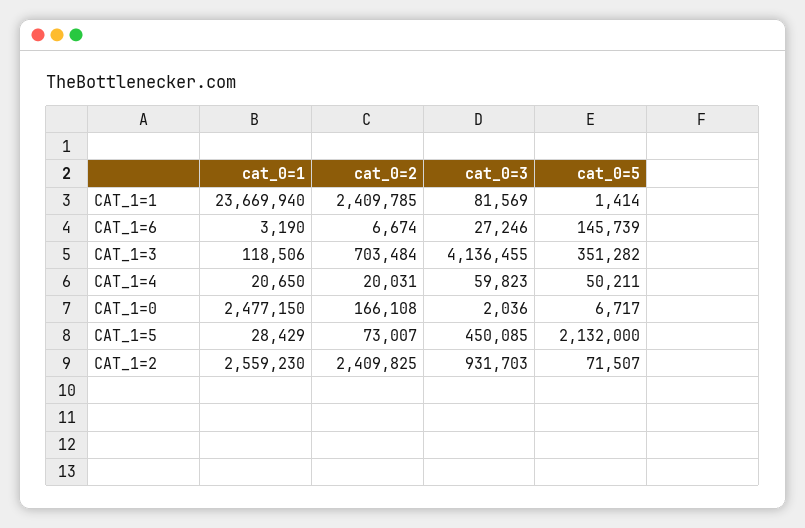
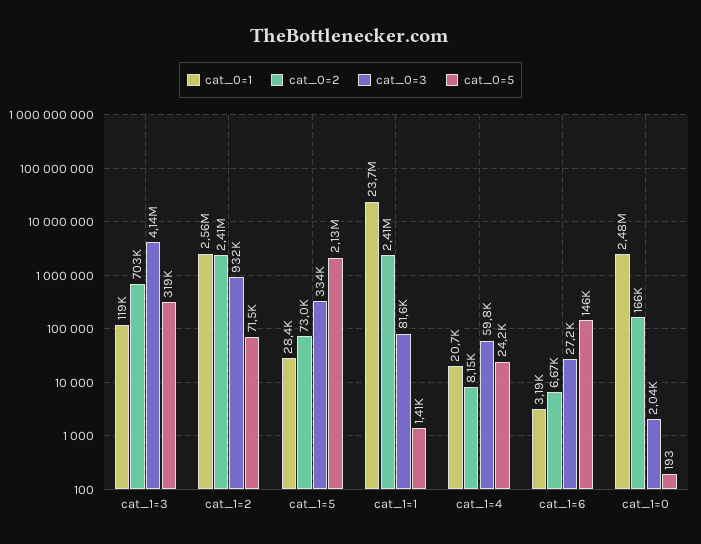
  {
    "cat_0=1": {
      "CAT_1=1": 23669940,
      "CAT_1=6": 3190,
      "CAT_1=3": 118506,
      "CAT_1=4": 20650,
      "CAT_1=0": 2477150,
      "CAT_1=5": 28429,
      "CAT_1=2": 2559230
    },
    "cat_0=2": {
      "CAT_1=1": 2409785,
      "CAT_1=6": 6674,
      "CAT_1=3": 703484,
-     "CAT_1=4": 20031,
+     "CAT_1=4": 8150,
      "CAT_1=0": 166108,
      "CAT_1=5": 73007,
      "CAT_1=2": 2409825
    },
    "cat_0=3": {
      "CAT_1=1": 81569,
      "CAT_1=6": 27246,
      "CAT_1=3": 4136455,
      "CAT_1=4": 59823,
      "CAT_1=0": 2036,
-     "CAT_1=5": 450085,
+     "CAT_1=5": 334000,
      "CAT_1=2": 931703
    },
    "cat_0=5": {
      "CAT_1=1": 1414,
      "CAT_1=6": 145739,
-     "CAT_1=3": 351282,
+     "CAT_1=3": 319000,
-     "CAT_1=4": 50211,
+     "CAT_1=4": 24200,
-     "CAT_1=0": 6717,
+     "CAT_1=0": 193,
      "CAT_1=5": 2132000,
      "CAT_1=2": 71507
    }
  }

